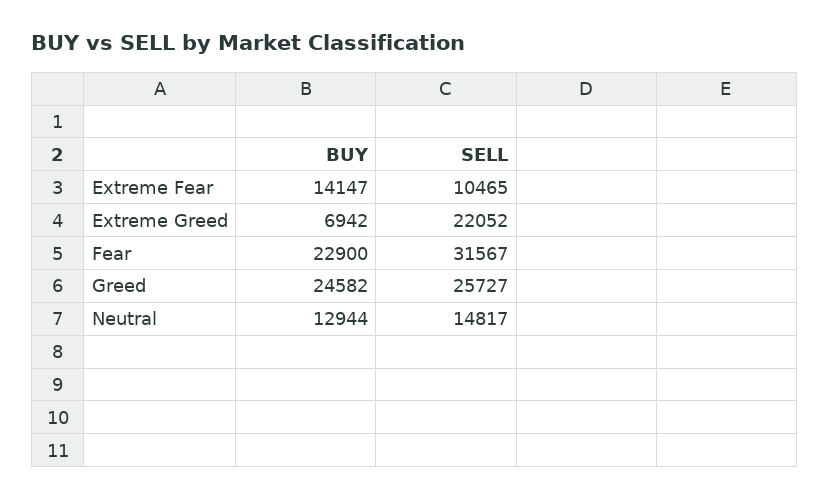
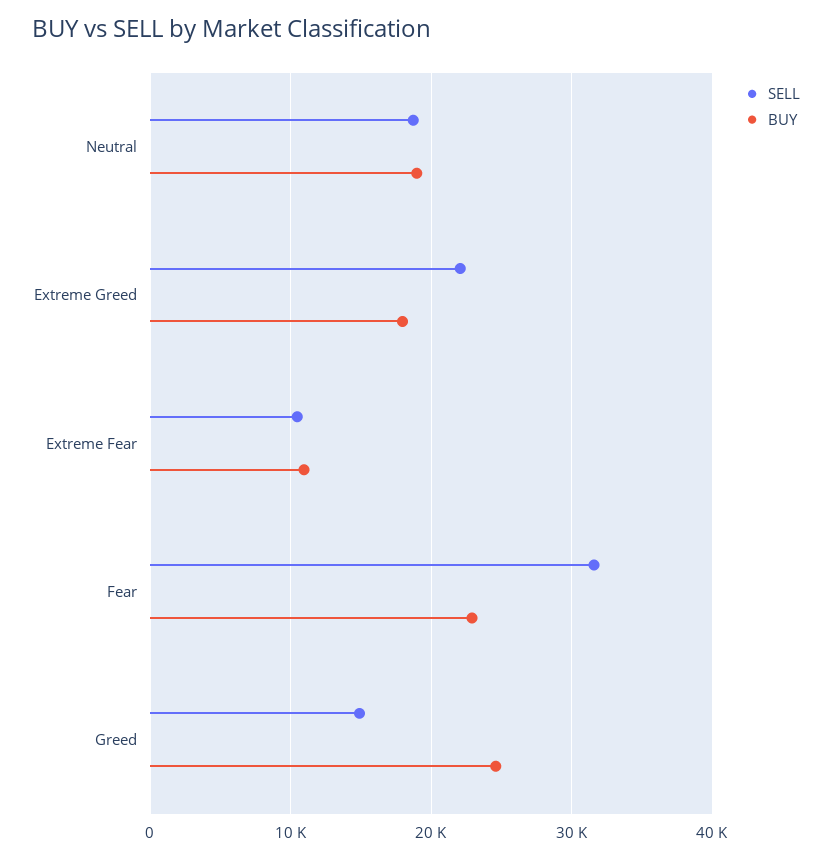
  {
    "BUY": {
-     "Extreme Fear": 14147,
+     "Extreme Fear": 11000,
-     "Extreme Greed": 6942,
+     "Extreme Greed": 18000,
      "Fear": 22900,
      "Greed": 24582,
-     "Neutral": 12944
+     "Neutral": 19000
    },
    "SELL": {
      "Extreme Fear": 10465,
      "Extreme Greed": 22052,
      "Fear": 31567,
-     "Greed": 25727,
+     "Greed": 15000,
-     "Neutral": 14817
+     "Neutral": 19000
    }
  }

